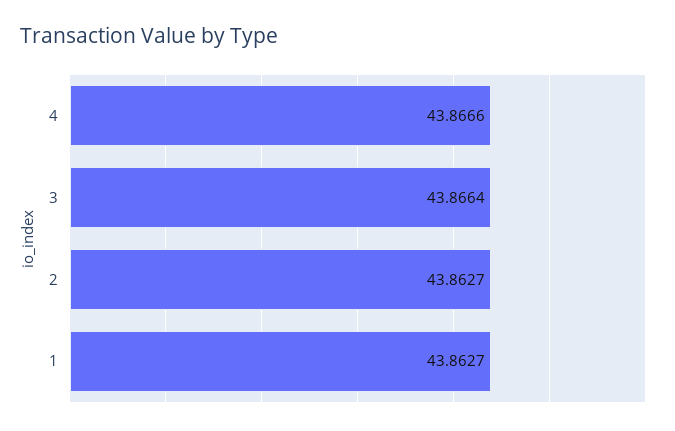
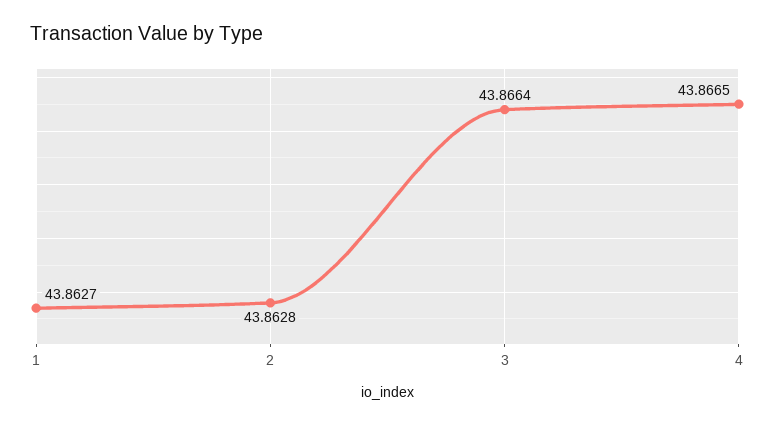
  {
-   "4": 43.8666,
+   "4": 43.8665,
    "3": 43.8664,
-   "2": 43.8627,
+   "2": 43.8628,
    "1": 43.8627
  }

